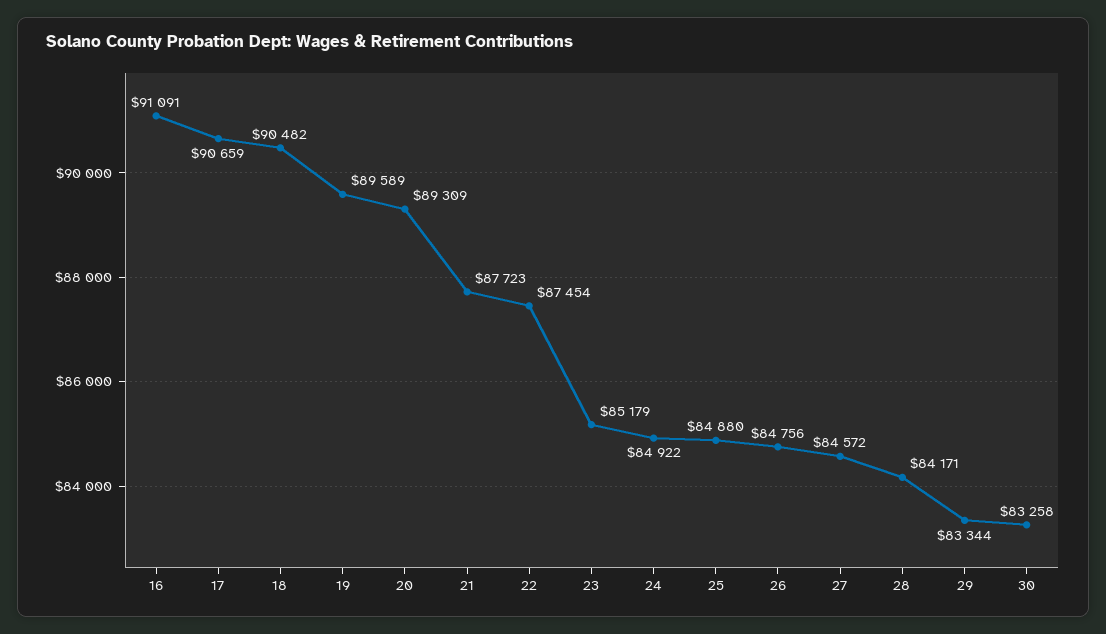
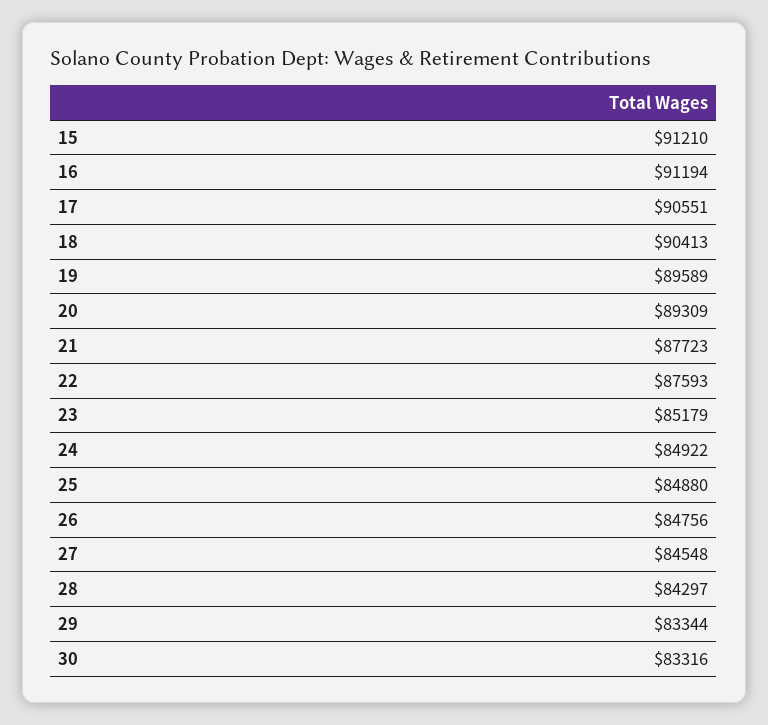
  {
-   "16": 91091,
+   "16": 91194,
-   "17": 90659,
+   "17": 90551,
-   "18": 90482,
+   "18": 90413,
    "19": 89589,
    "20": 89309,
    "21": 87723,
-   "22": 87454,
+   "22": 87593,
    "23": 85179,
    "24": 84922,
    "25": 84880,
    "26": 84756,
-   "27": 84572,
+   "27": 84548,
-   "28": 84171,
+   "28": 84297,
    "29": 83344,
-   "30": 83258
+   "30": 83316,
+   "15": 91210
  }

